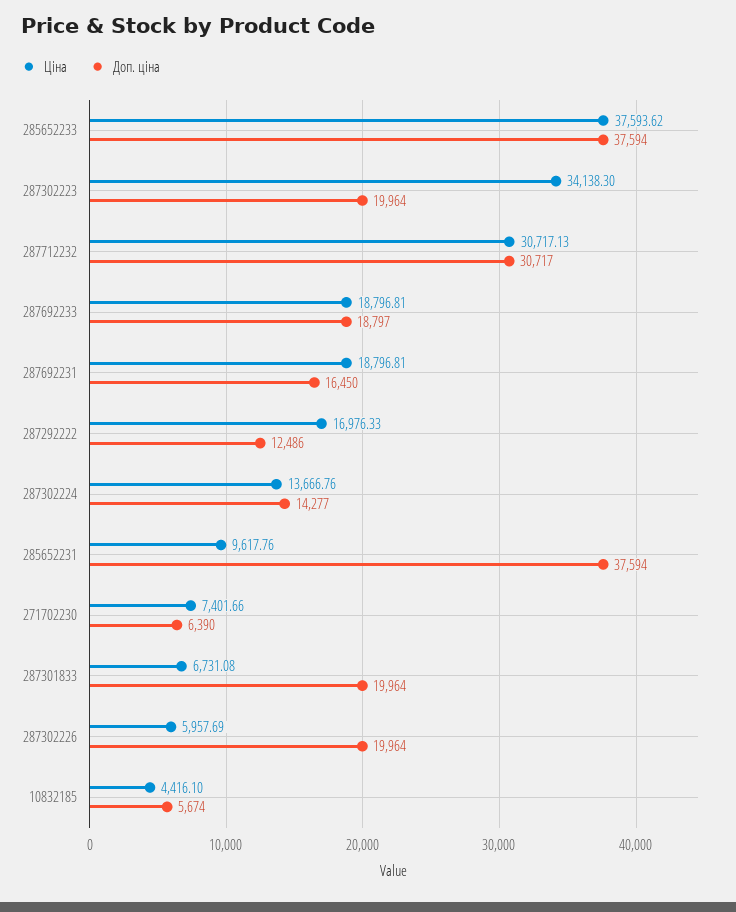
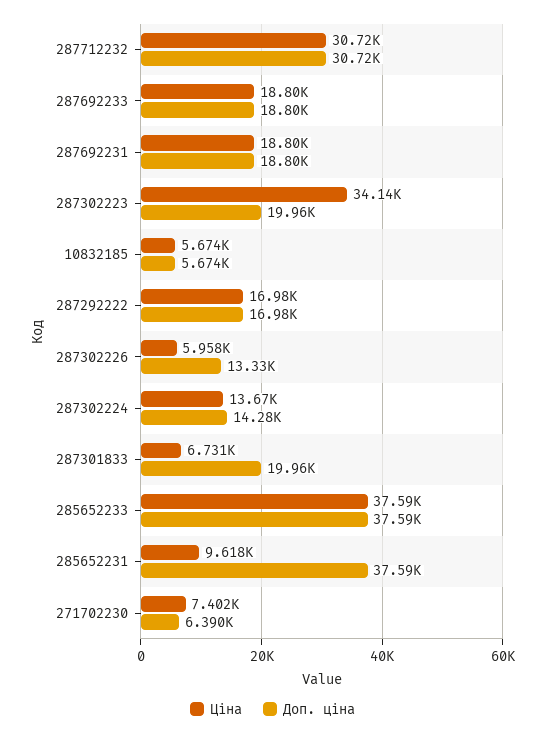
  {
    "Ціна": {
      "285652233": 37593.62,
      "287302223": 34138.3,
      "287712232": 30717.13,
      "287692233": 18796.81,
      "287692231": 18796.81,
      "287292222": 16976.33,
      "287302224": 13666.76,
      "285652231": 9617.76,
      "271702230": 7401.66,
      "287301833": 6731.08,
      "287302226": 5957.69,
-     "10832185": 4416.1
+     "10832185": 5674
    },
    "Доп. ціна": {
      "285652233": 37594,
      "287302223": 19964,
      "287712232": 30717,
      "287692233": 18797,
-     "287692231": 16450,
+     "287692231": 18800,
-     "287292222": 12486,
+     "287292222": 16980,
      "287302224": 14277,
      "285652231": 37594,
      "271702230": 6390,
      "287301833": 19964,
-     "287302226": 19964,
+     "287302226": 13330,
      "10832185": 5674
    }
  }

